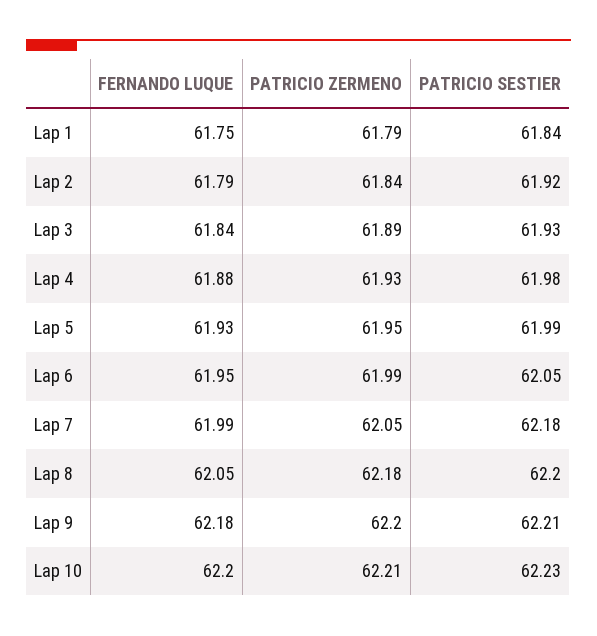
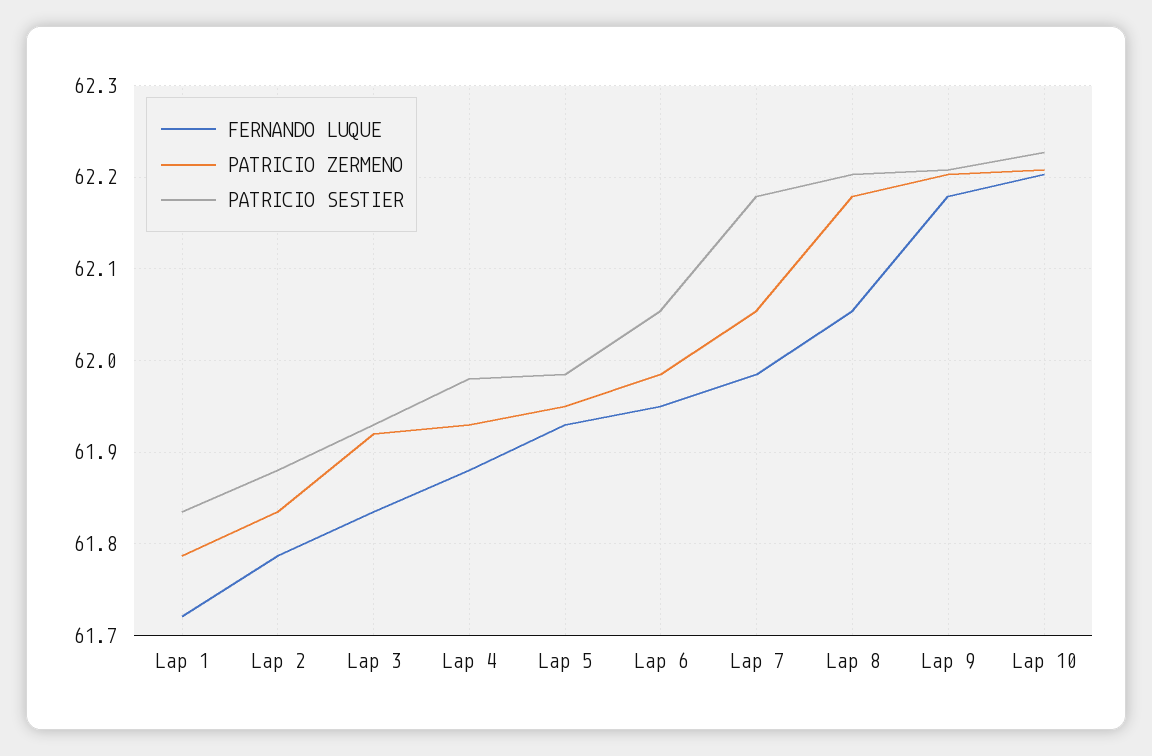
  {
    "FERNANDO LUQUE": {
-     "Lap 1": 61.75,
+     "Lap 1": 61.72,
      "Lap 2": 61.79,
      "Lap 3": 61.84,
      "Lap 4": 61.88,
      "Lap 5": 61.93,
      "Lap 6": 61.95,
      "Lap 7": 61.99,
      "Lap 8": 62.05,
      "Lap 9": 62.18,
      "Lap 10": 62.2
    },
    "PATRICIO ZERMENO": {
      "Lap 1": 61.79,
      "Lap 2": 61.84,
-     "Lap 3": 61.89,
+     "Lap 3": 61.92,
      "Lap 4": 61.93,
      "Lap 5": 61.95,
      "Lap 6": 61.99,
      "Lap 7": 62.05,
      "Lap 8": 62.18,
      "Lap 9": 62.2,
      "Lap 10": 62.21
    },
    "PATRICIO SESTIER": {
      "Lap 1": 61.84,
-     "Lap 2": 61.92,
+     "Lap 2": 61.88,
      "Lap 3": 61.93,
      "Lap 4": 61.98,
      "Lap 5": 61.99,
      "Lap 6": 62.05,
      "Lap 7": 62.18,
      "Lap 8": 62.2,
      "Lap 9": 62.21,
      "Lap 10": 62.23
    }
  }

